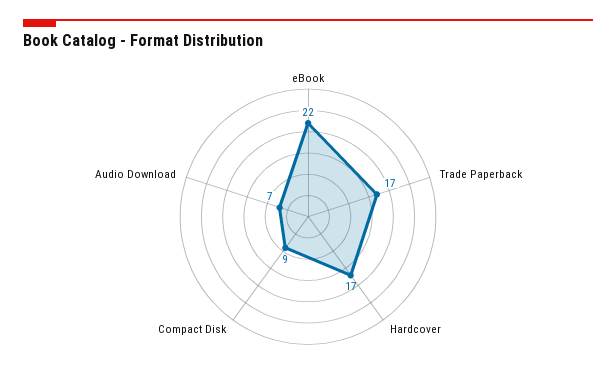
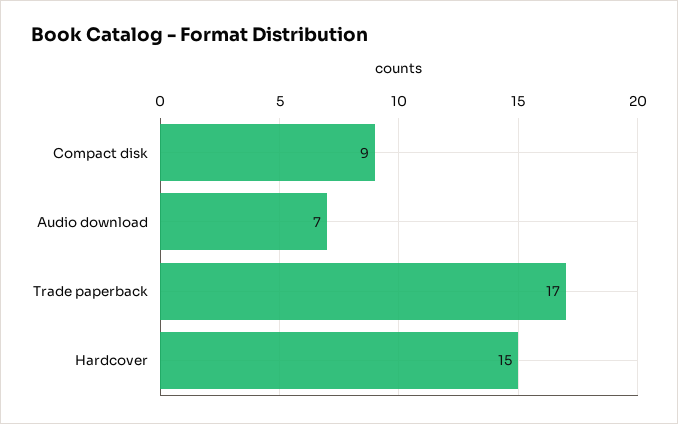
  {
-   "eBook": 22,
    "Trade Paperback": 17,
-   "Hardcover": 17,
+   "Hardcover": 15,
    "Compact Disk": 9,
    "Audio Download": 7
  }

